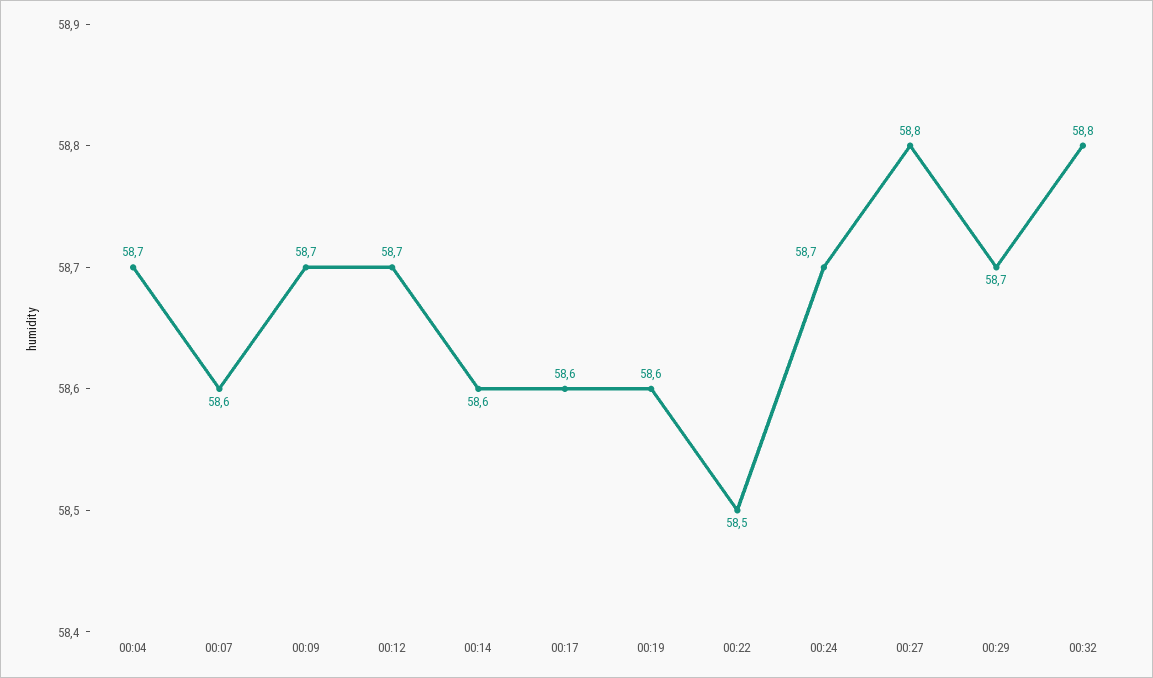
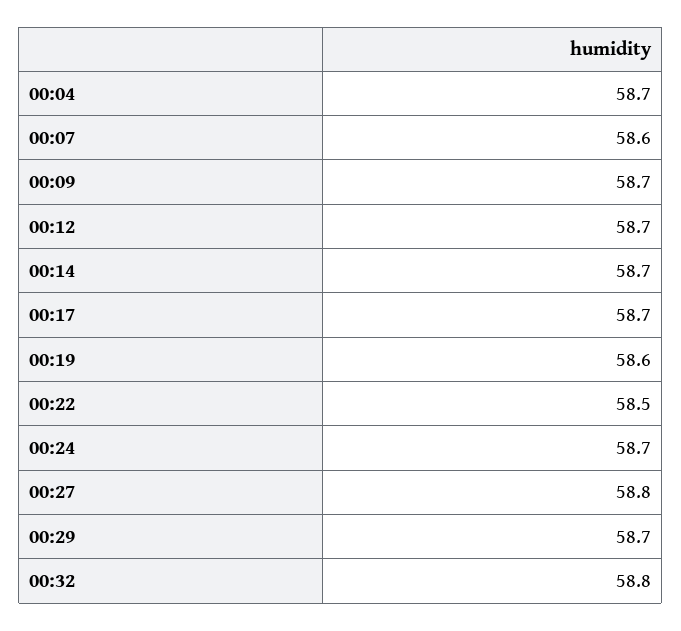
  {
    "00:04": 58.7,
    "00:07": 58.6,
    "00:09": 58.7,
    "00:12": 58.7,
-   "00:14": 58.6,
+   "00:14": 58.7,
-   "00:17": 58.6,
+   "00:17": 58.7,
    "00:19": 58.6,
    "00:22": 58.5,
    "00:24": 58.7,
    "00:27": 58.8,
    "00:29": 58.7,
    "00:32": 58.8
  }

